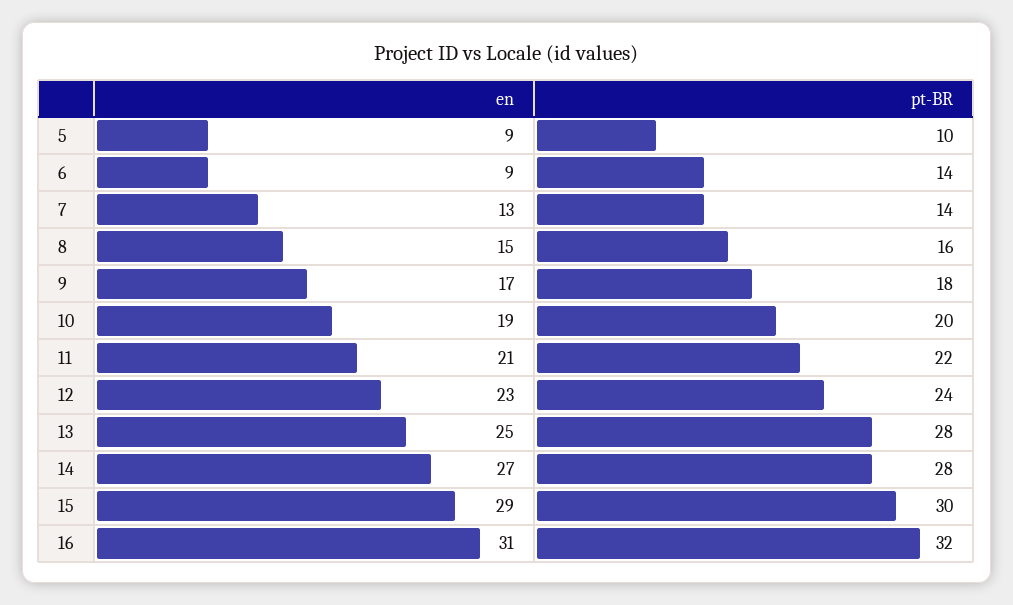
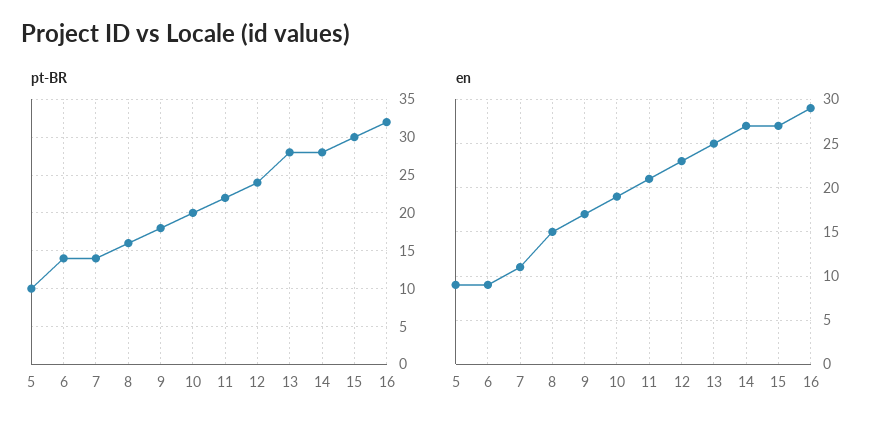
  {
    "en": {
      "5": 9,
      "6": 9,
-     "7": 13,
+     "7": 11,
      "8": 15,
      "9": 17,
      "10": 19,
      "11": 21,
      "12": 23,
      "13": 25,
      "14": 27,
-     "15": 29,
+     "15": 27,
-     "16": 31
+     "16": 29
    },
    "pt-BR": {
      "5": 10,
      "6": 14,
      "7": 14,
      "8": 16,
      "9": 18,
      "10": 20,
      "11": 22,
      "12": 24,
      "13": 28,
      "14": 28,
      "15": 30,
      "16": 32
    }
  }

